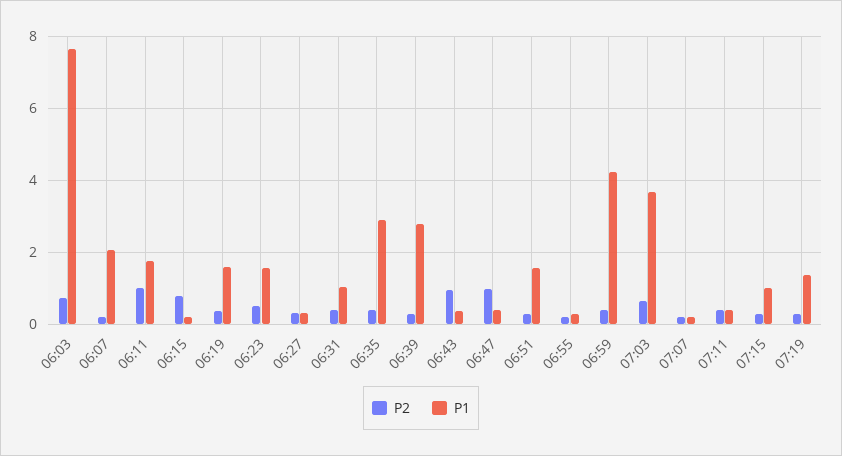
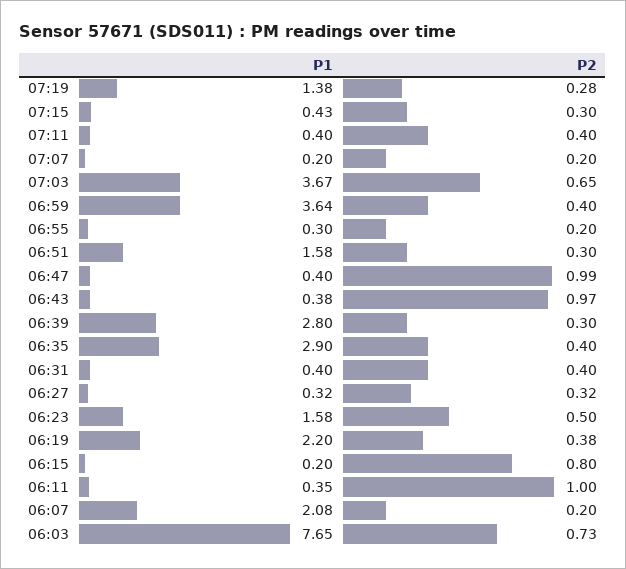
  {
    "P2": {
      "06:03": 0.73,
      "06:07": 0.2,
      "06:11": 1,
      "06:15": 0.8,
      "06:19": 0.38,
      "06:23": 0.5,
      "06:27": 0.32,
      "06:31": 0.4,
      "06:35": 0.4,
      "06:39": 0.3,
      "06:43": 0.97,
      "06:47": 0.99,
      "06:51": 0.3,
      "06:55": 0.2,
      "06:59": 0.4,
      "07:03": 0.65,
      "07:07": 0.2,
      "07:11": 0.4,
      "07:15": 0.3,
      "07:19": 0.28
    },
    "P1": {
      "06:03": 7.65,
      "06:07": 2.08,
-     "06:11": 1.8,
+     "06:11": 0.35,
      "06:15": 0.2,
-     "06:19": 1.6,
+     "06:19": 2.2,
      "06:23": 1.58,
      "06:27": 0.32,
-     "06:31": 1,
+     "06:31": 0.4,
      "06:35": 2.9,
      "06:39": 2.8,
      "06:43": 0.38,
      "06:47": 0.4,
      "06:51": 1.58,
      "06:55": 0.3,
-     "06:59": 4.2,
+     "06:59": 3.64,
      "07:03": 3.67,
      "07:07": 0.2,
      "07:11": 0.4,
-     "07:15": 1,
+     "07:15": 0.43,
      "07:19": 1.38
    }
  }

